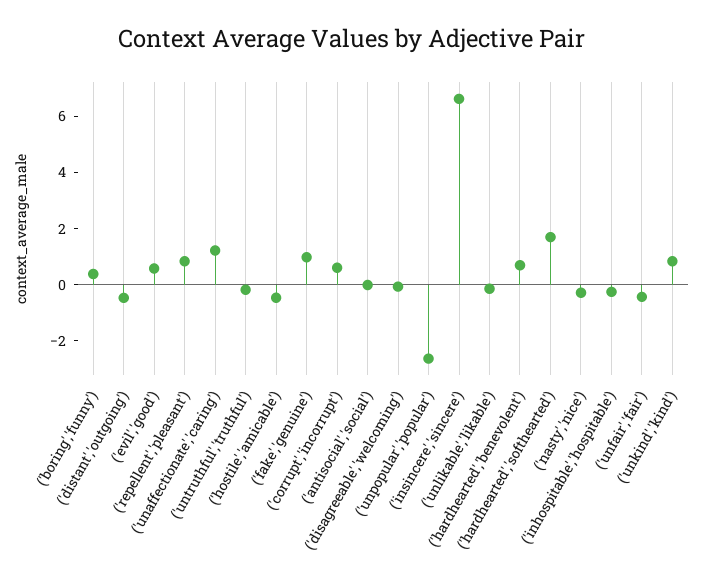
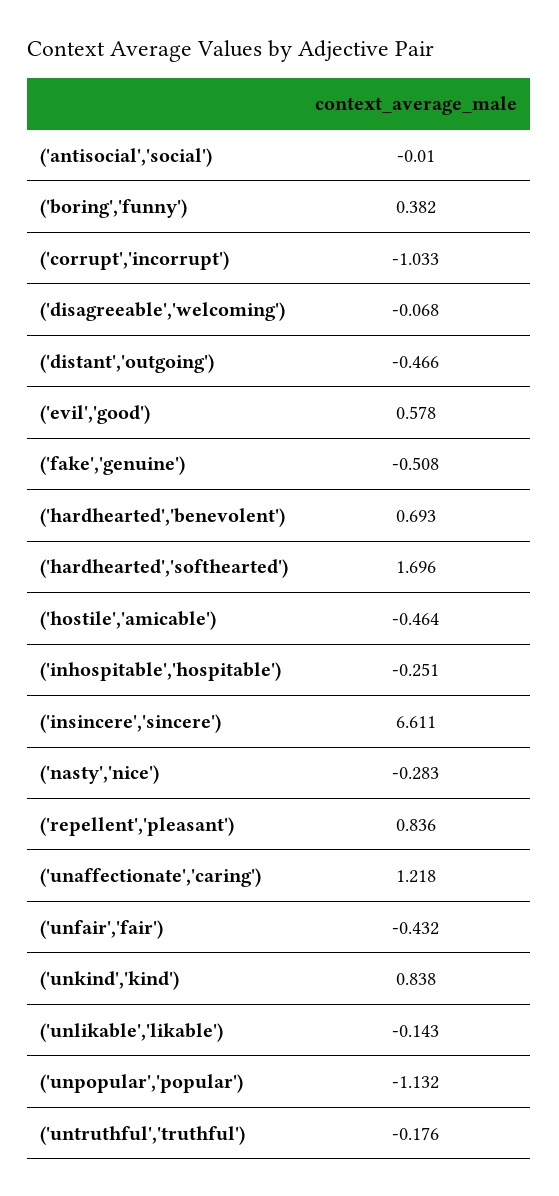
  {
    "('boring','funny')": 0.382,
    "('distant','outgoing')": -0.466,
    "('evil','good')": 0.578,
    "('repellent','pleasant')": 0.836,
    "('unaffectionate','caring')": 1.218,
    "('untruthful','truthful')": -0.176,
    "('hostile','amicable')": -0.464,
-   "('fake','genuine')": 1,
+   "('fake','genuine')": -0.508,
-   "('corrupt','incorrupt')": 0.5,
+   "('corrupt','incorrupt')": -1.033,
    "('antisocial','social')": -0.01,
    "('disagreeable','welcoming')": -0.068,
-   "('unpopular','popular')": -2.5,
+   "('unpopular','popular')": -1.132,
    "('insincere','sincere')": 6.611,
    "('unlikable','likable')": -0.143,
    "('hardhearted','benevolent')": 0.693,
    "('hardhearted','softhearted')": 1.696,
    "('nasty','nice')": -0.283,
    "('inhospitable','hospitable')": -0.251,
    "('unfair','fair')": -0.432,
    "('unkind','kind')": 0.838
  }

